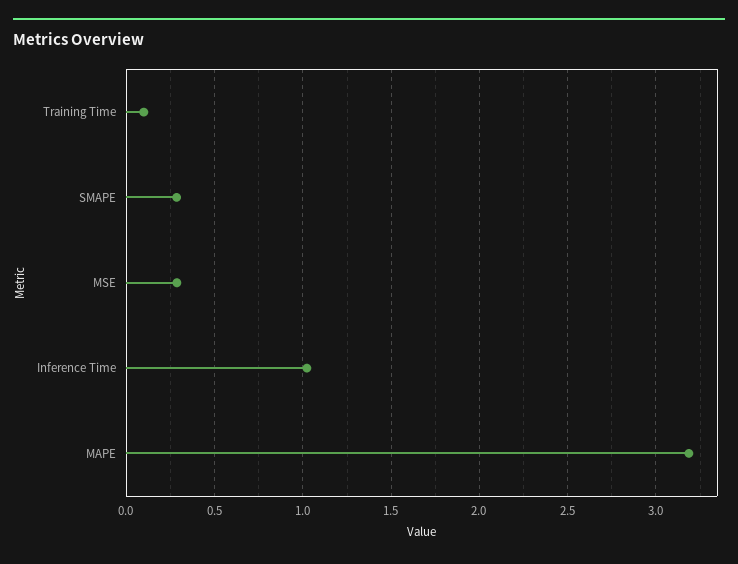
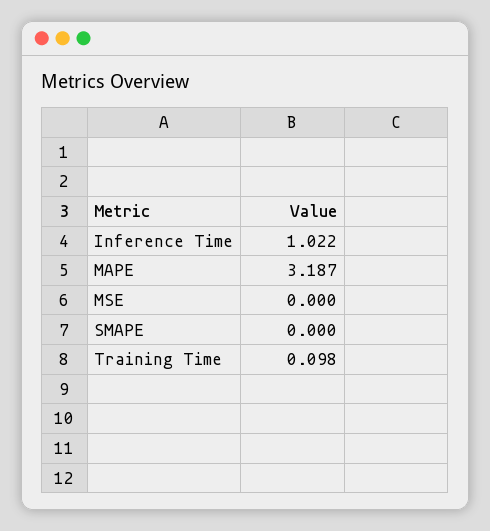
  {
    "Training Time": 0.098,
-   "SMAPE": 0.3,
+   "SMAPE": 0,
-   "MSE": 0.3,
+   "MSE": 0,
    "Inference Time": 1.022,
    "MAPE": 3.187
  }

